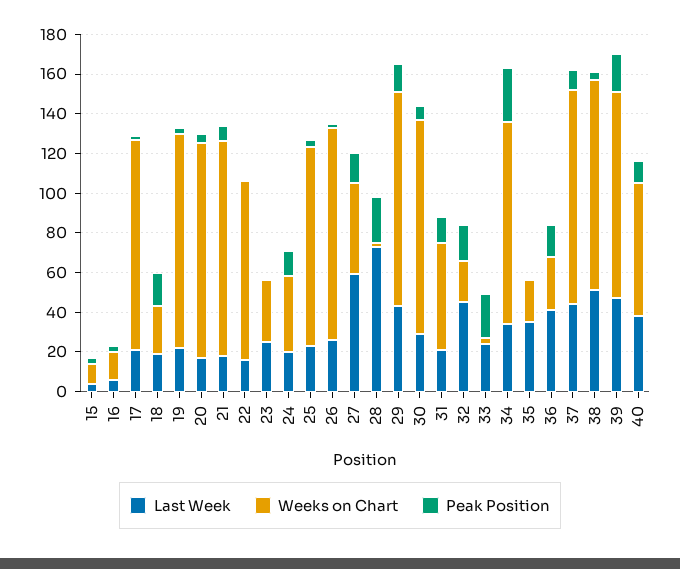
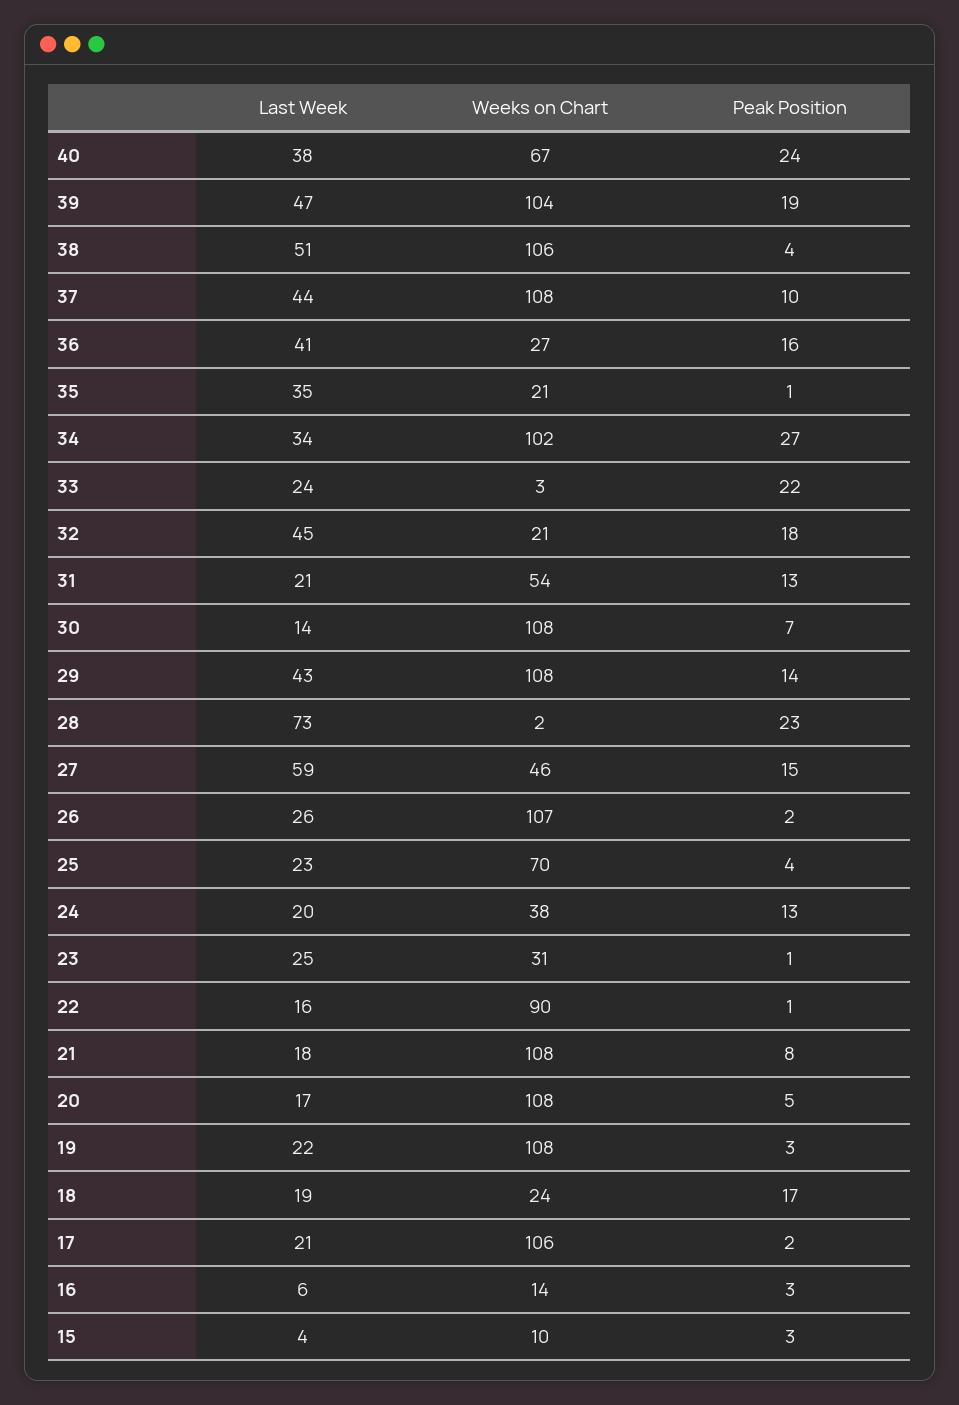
  {
    "Last Week": {
      "15": 4,
      "16": 6,
      "17": 21,
      "18": 19,
      "19": 22,
      "20": 17,
      "21": 18,
      "22": 16,
      "23": 25,
      "24": 20,
      "25": 23,
      "26": 26,
      "27": 59,
      "28": 73,
      "29": 43,
-     "30": 30,
+     "30": 14,
      "31": 21,
      "32": 45,
      "33": 24,
      "34": 34,
      "35": 35,
      "36": 41,
      "37": 44,
      "38": 51,
      "39": 47,
      "40": 38
    },
    "Weeks on Chart": {
      "15": 10,
      "16": 14,
      "17": 106,
      "18": 24,
      "19": 108,
      "20": 108,
      "21": 108,
      "22": 90,
      "23": 31,
      "24": 38,
-     "25": 100,
+     "25": 70,
      "26": 107,
      "27": 46,
      "28": 2,
      "29": 108,
      "30": 108,
      "31": 54,
      "32": 21,
      "33": 3,
      "34": 102,
      "35": 21,
      "36": 27,
      "37": 108,
      "38": 106,
      "39": 104,
      "40": 67
    },
    "Peak Position": {
      "15": 3,
      "16": 3,
      "17": 2,
      "18": 17,
      "19": 3,
      "20": 5,
      "21": 8,
      "22": 1,
      "23": 1,
      "24": 13,
      "25": 4,
      "26": 2,
      "27": 15,
      "28": 23,
      "29": 14,
      "30": 7,
      "31": 13,
      "32": 18,
      "33": 22,
      "34": 27,
      "35": 1,
      "36": 16,
      "37": 10,
      "38": 4,
      "39": 19,
-     "40": 10
+     "40": 24
    }
  }

